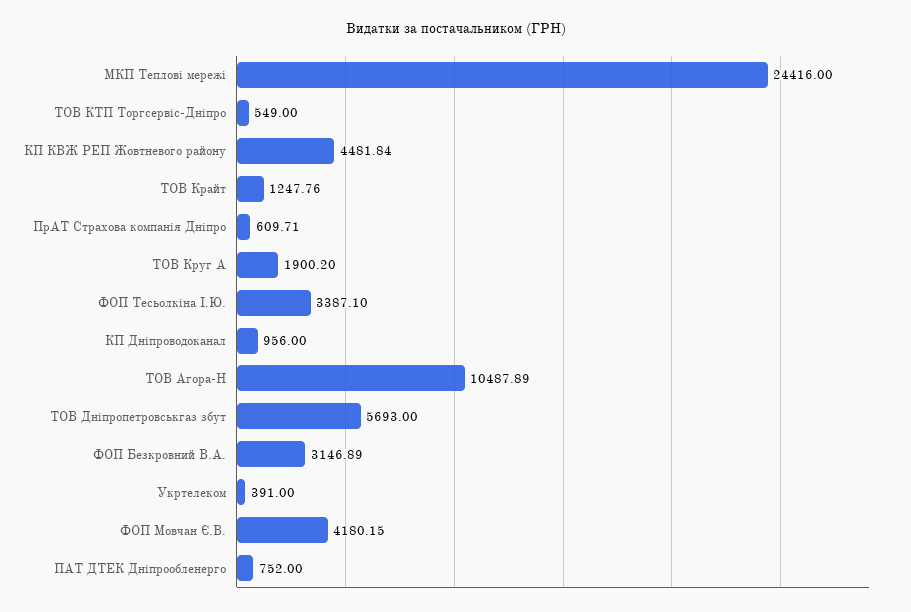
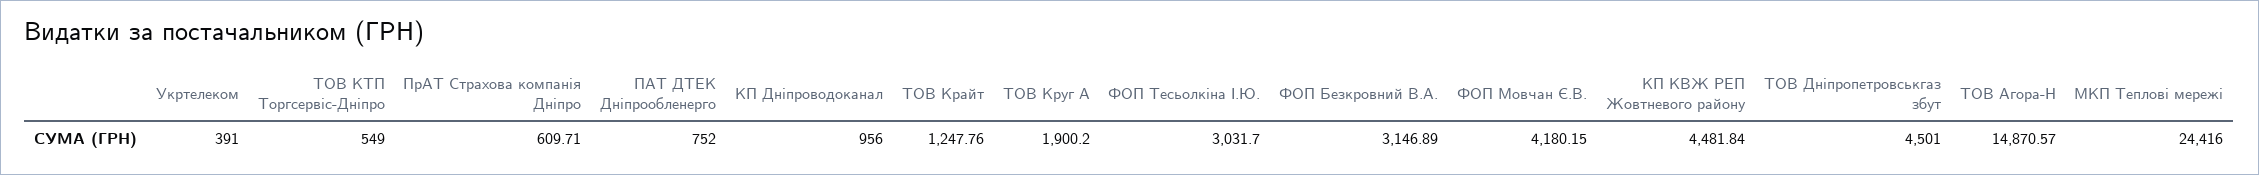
  {
    "МКП Теплові мережі": 24416,
    "ТОВ КТП Торгсервіс-Дніпро": 549,
    "КП КВЖ РЕП Жовтневого району": 4481.84,
    "ТОВ Крайт": 1247.76,
    "ПрАТ Страхова компанія Дніпро": 609.71,
    "ТОВ Круг А": 1900.2,
-   "ФОП Тесьолкіна І.Ю.": 3387.1,
+   "ФОП Тесьолкіна І.Ю.": 3031.7,
    "КП Дніпроводоканал": 956,
-   "ТОВ Агора-Н": 10487.89,
+   "ТОВ Агора-Н": 14870.57,
-   "ТОВ Дніпропетровськгаз збут": 5693,
+   "ТОВ Дніпропетровськгаз збут": 4501,
    "ФОП Безкровний В.А.": 3146.89,
    "Укртелеком": 391,
    "ФОП Мовчан Є.В.": 4180.15,
    "ПАТ ДТЕК Дніпрообленерго": 752
  }

